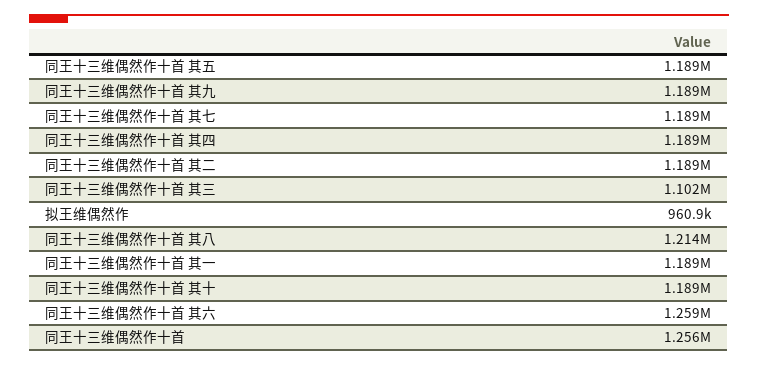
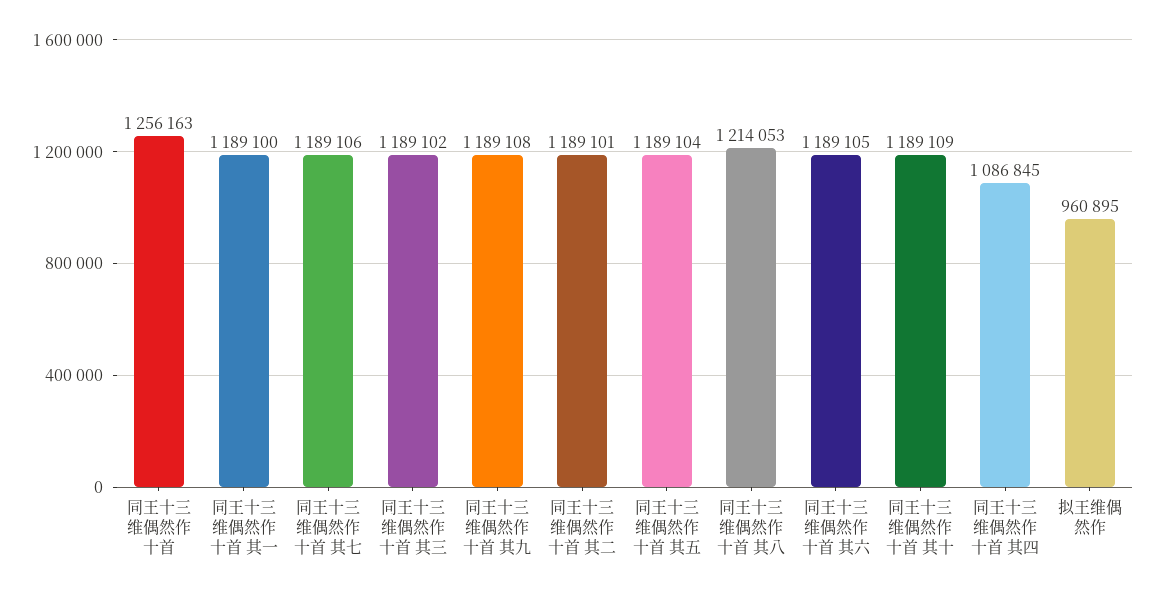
  {
    "同王十三维偶然作十首 其五": 1189104,
    "同王十三维偶然作十首 其九": 1189108,
    "同王十三维偶然作十首 其七": 1189106,
-   "同王十三维偶然作十首 其四": 1189000,
+   "同王十三维偶然作十首 其四": 1086845,
    "同王十三维偶然作十首 其二": 1189101,
-   "同王十三维偶然作十首 其三": 1102000,
+   "同王十三维偶然作十首 其三": 1189102,
    "拟王维偶然作": 960895,
    "同王十三维偶然作十首 其八": 1214053,
    "同王十三维偶然作十首 其一": 1189100,
    "同王十三维偶然作十首 其十": 1189109,
-   "同王十三维偶然作十首 其六": 1259000,
+   "同王十三维偶然作十首 其六": 1189105,
    "同王十三维偶然作十首": 1256163
  }

